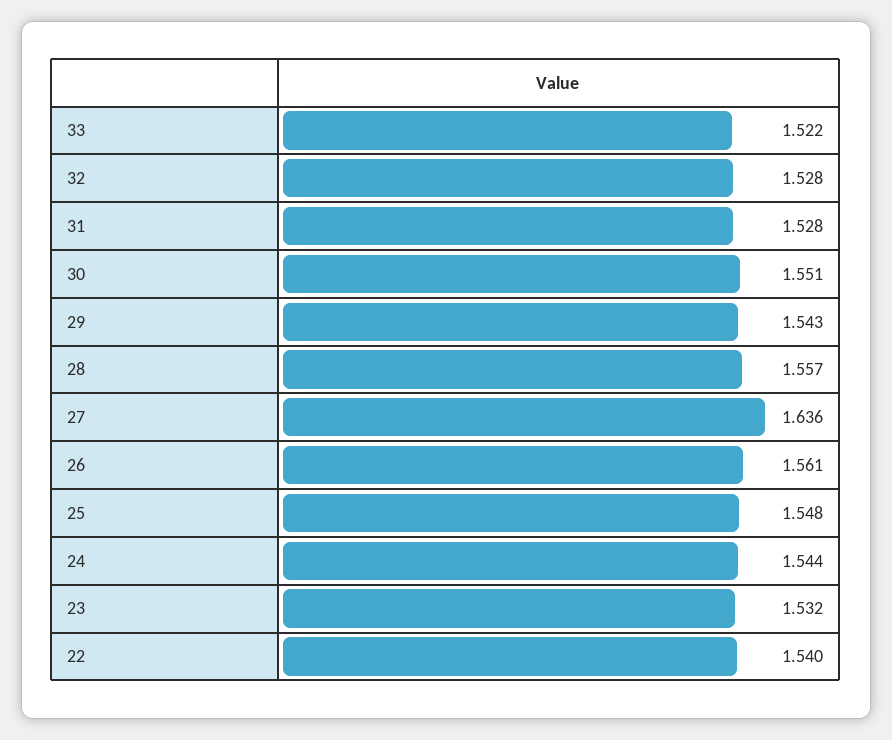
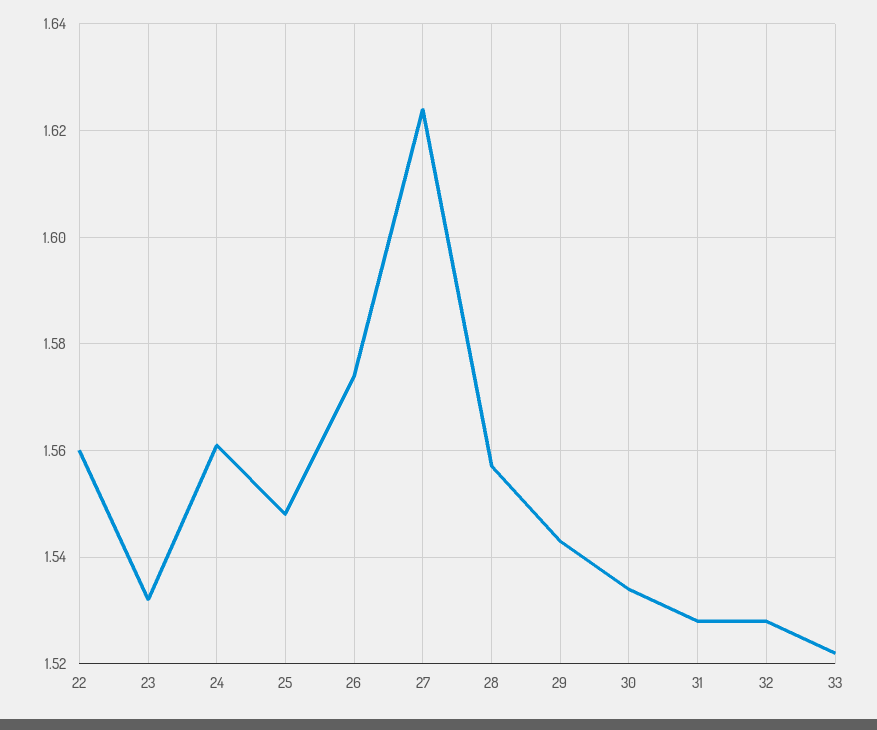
  {
    "33": 1.522,
    "32": 1.528,
    "31": 1.528,
-   "30": 1.551,
+   "30": 1.535,
    "29": 1.543,
    "28": 1.557,
-   "27": 1.636,
+   "27": 1.625,
-   "26": 1.561,
+   "26": 1.575,
    "25": 1.548,
-   "24": 1.544,
+   "24": 1.56,
    "23": 1.532,
-   "22": 1.54
+   "22": 1.56
  }

